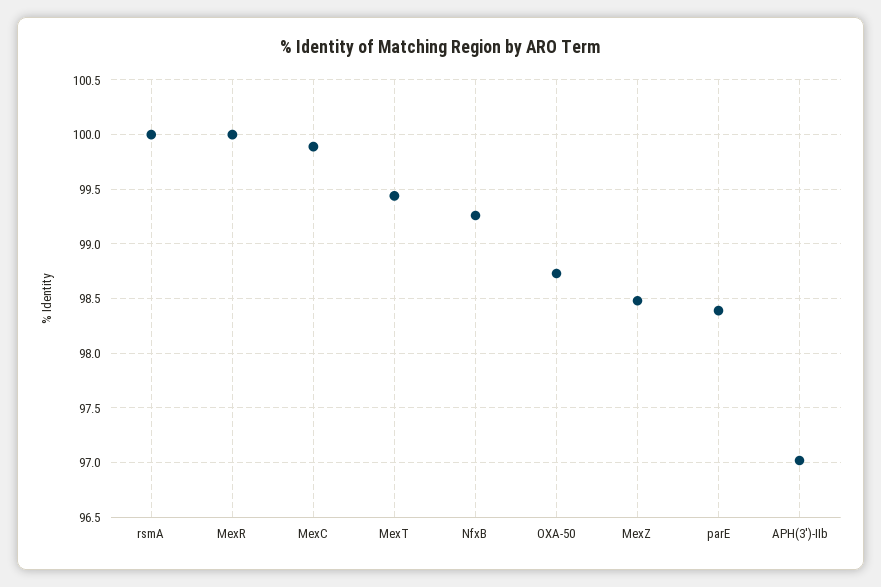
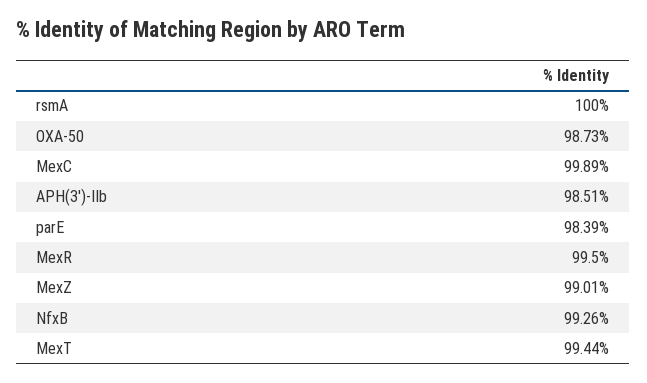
  {
    "rsmA": 100,
-   "MexR": 100,
+   "MexR": 99.5,
    "MexC": 99.89,
    "MexT": 99.44,
    "NfxB": 99.26,
    "OXA-50": 98.73,
-   "MexZ": 98.5,
+   "MexZ": 99.01,
    "parE": 98.39,
-   "APH(3')-IIb": 97
+   "APH(3')-IIb": 98.51
  }

